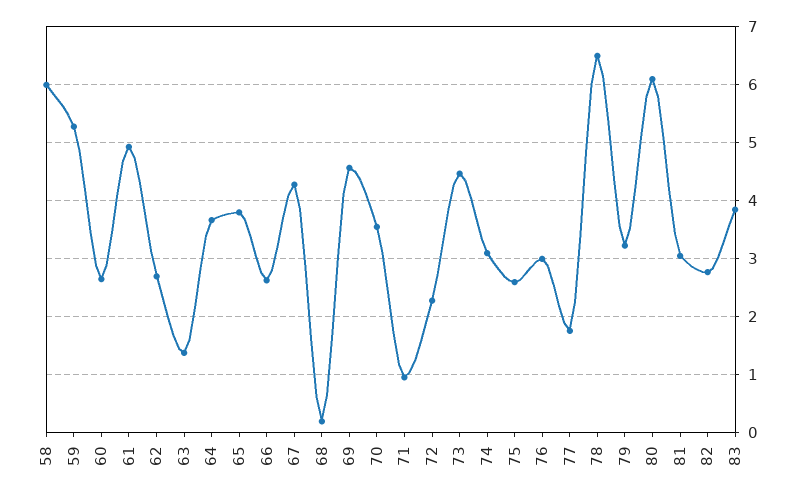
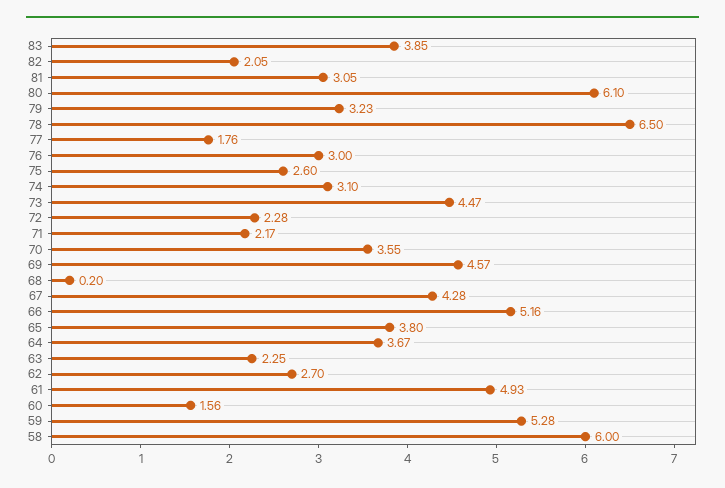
  {
    "58": 6,
    "59": 5.28,
-   "60": 2.6,
+   "60": 1.56,
    "61": 4.93,
    "62": 2.7,
-   "63": 1.4,
+   "63": 2.25,
    "64": 3.67,
    "65": 3.8,
-   "66": 2.6,
+   "66": 5.16,
    "67": 4.28,
    "68": 0.2,
    "69": 4.57,
    "70": 3.55,
-   "71": 1,
+   "71": 2.17,
    "72": 2.28,
    "73": 4.47,
    "74": 3.1,
    "75": 2.6,
    "76": 3,
    "77": 1.76,
    "78": 6.5,
    "79": 3.23,
    "80": 6.1,
    "81": 3.05,
-   "82": 2.8,
+   "82": 2.05,
    "83": 3.85
  }

